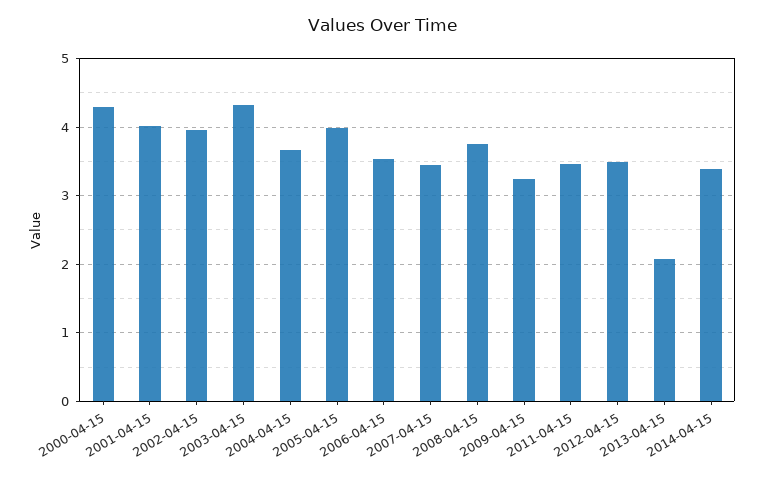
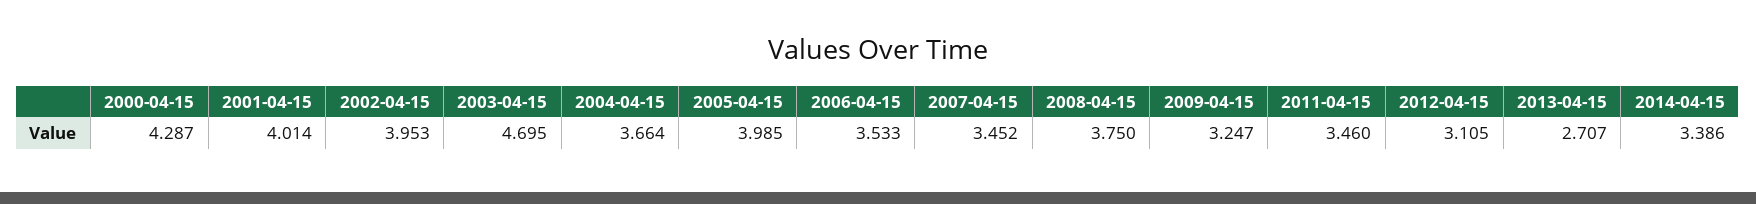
  {
    "2000-04-15": 4.287,
    "2001-04-15": 4.014,
    "2002-04-15": 3.953,
-   "2003-04-15": 4.3,
+   "2003-04-15": 4.695,
    "2004-04-15": 3.664,
    "2005-04-15": 3.985,
    "2006-04-15": 3.533,
    "2007-04-15": 3.452,
    "2008-04-15": 3.75,
    "2009-04-15": 3.247,
    "2011-04-15": 3.46,
-   "2012-04-15": 3.5,
+   "2012-04-15": 3.105,
-   "2013-04-15": 2.1,
+   "2013-04-15": 2.707,
    "2014-04-15": 3.386
  }

